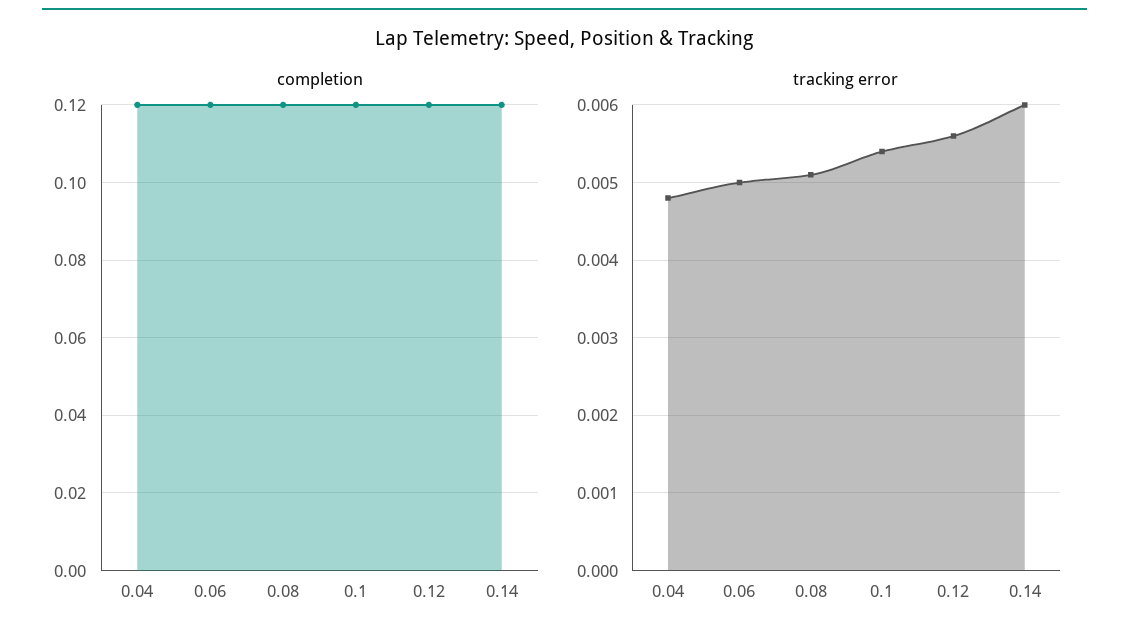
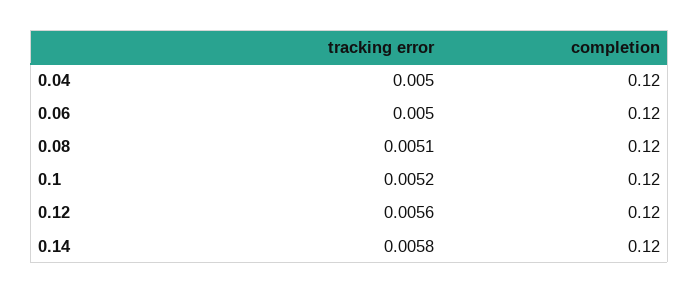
  {
    "completion": {
      "0.04": 0.12,
      "0.06": 0.12,
      "0.08": 0.12,
      "0.1": 0.12,
      "0.12": 0.12,
      "0.14": 0.12
    },
    "tracking error": {
-     "0.04": 0.0048,
+     "0.04": 0.005,
      "0.06": 0.005,
      "0.08": 0.0051,
-     "0.1": 0.0054,
+     "0.1": 0.0052,
      "0.12": 0.0056,
-     "0.14": 0.006
+     "0.14": 0.0058
    }
  }

